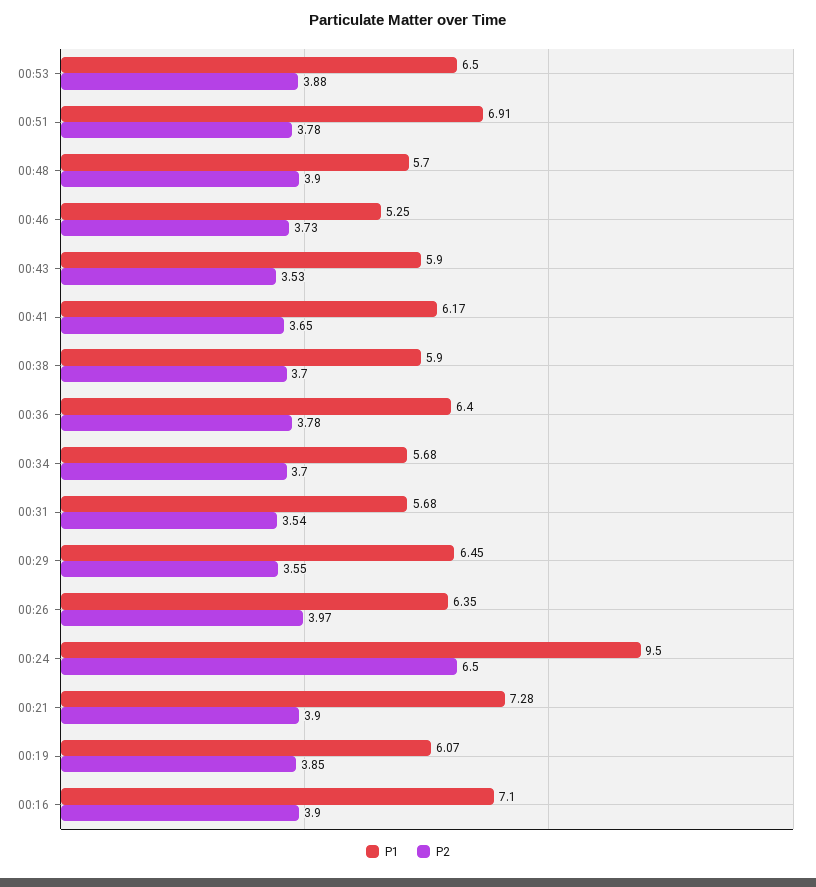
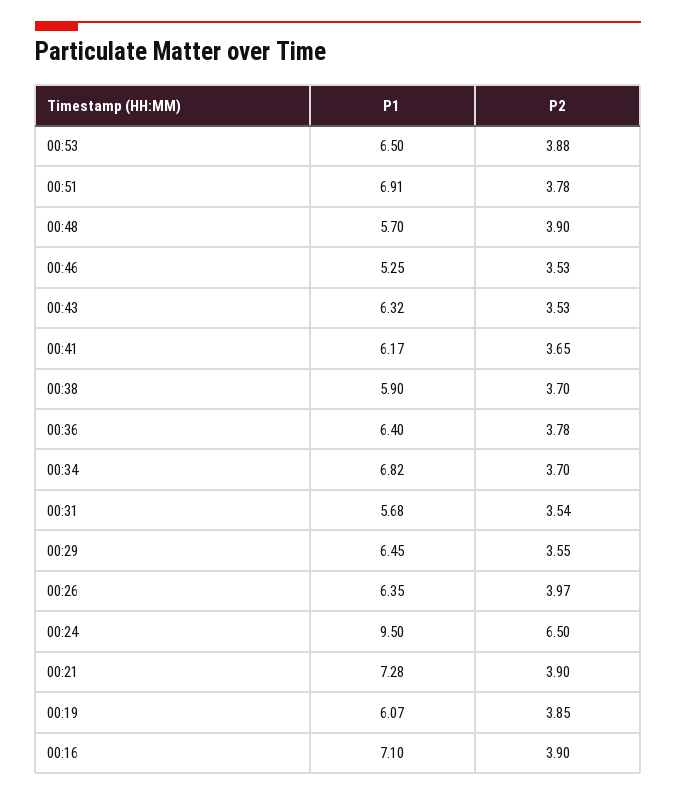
  {
    "P1": {
      "00:53": 6.5,
      "00:51": 6.91,
      "00:48": 5.7,
      "00:46": 5.25,
-     "00:43": 5.9,
+     "00:43": 6.32,
      "00:41": 6.17,
      "00:38": 5.9,
      "00:36": 6.4,
-     "00:34": 5.68,
+     "00:34": 6.82,
      "00:31": 5.68,
      "00:29": 6.45,
      "00:26": 6.35,
      "00:24": 9.5,
      "00:21": 7.28,
      "00:19": 6.07,
      "00:16": 7.1
    },
    "P2": {
      "00:53": 3.88,
      "00:51": 3.78,
      "00:48": 3.9,
-     "00:46": 3.73,
+     "00:46": 3.53,
      "00:43": 3.53,
      "00:41": 3.65,
      "00:38": 3.7,
      "00:36": 3.78,
      "00:34": 3.7,
      "00:31": 3.54,
      "00:29": 3.55,
      "00:26": 3.97,
      "00:24": 6.5,
      "00:21": 3.9,
      "00:19": 3.85,
      "00:16": 3.9
    }
  }

